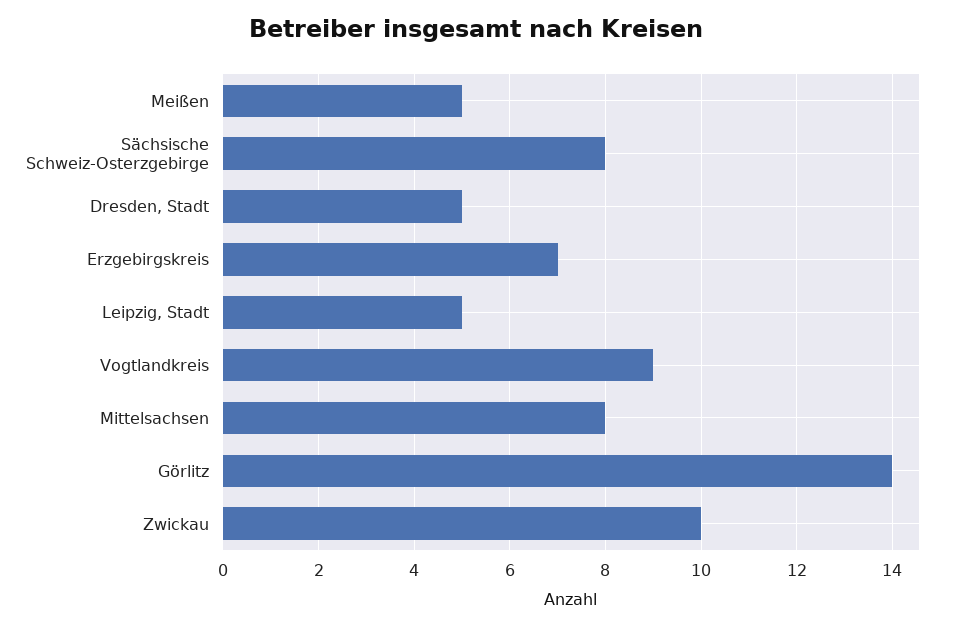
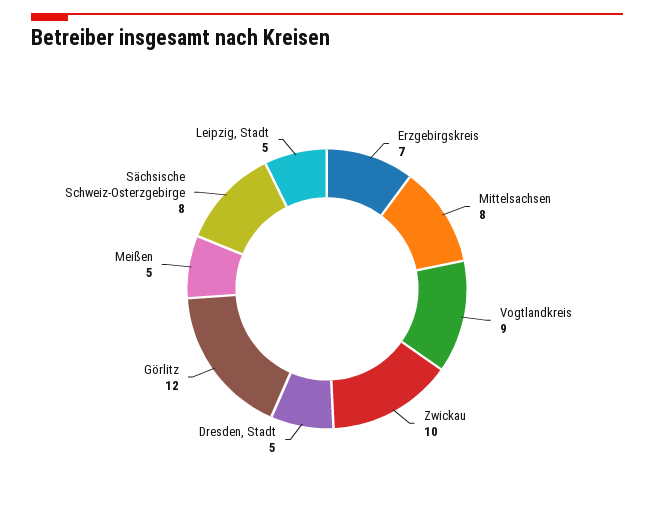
  {
    "Meißen": 5,
    "Sächsische Schweiz-Osterzgebirge": 8,
    "Dresden, Stadt": 5,
    "Erzgebirgskreis": 7,
    "Leipzig, Stadt": 5,
    "Vogtlandkreis": 9,
    "Mittelsachsen": 8,
-   "Görlitz": 14,
+   "Görlitz": 12,
    "Zwickau": 10
  }

